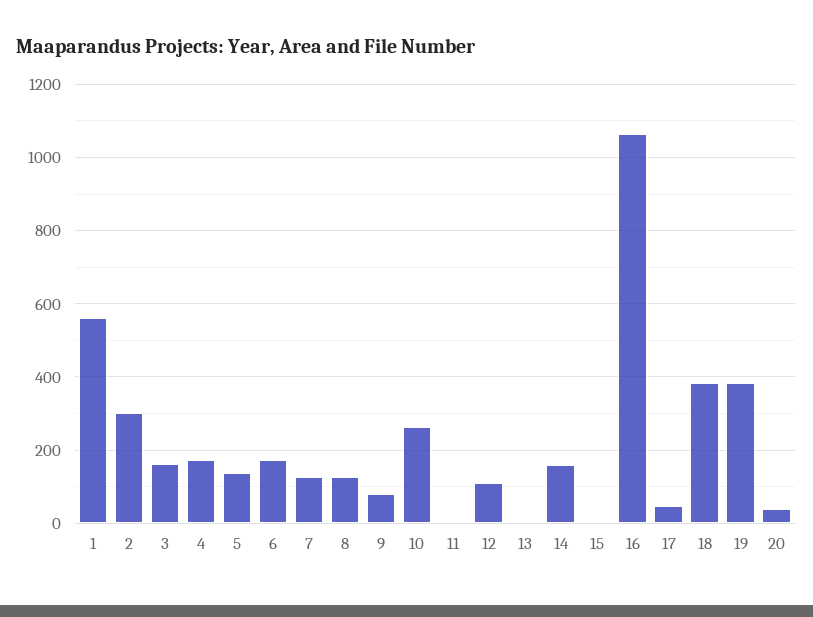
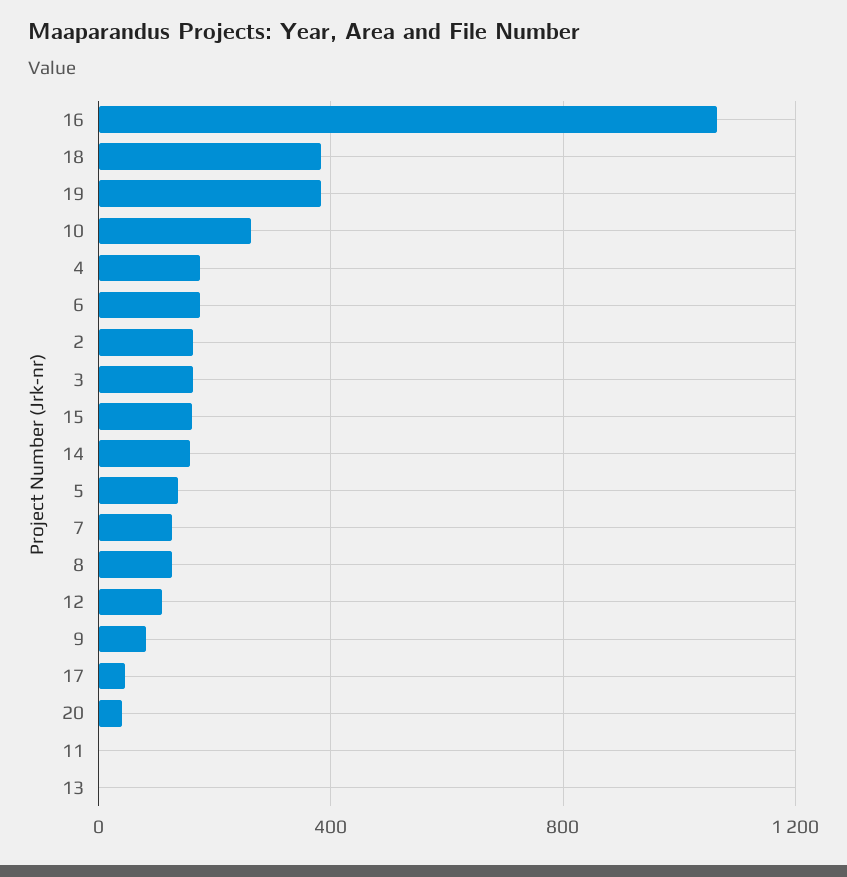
  {
-   "1": 560,
-   "2": 300,
+   "2": 150,
    "3": 160,
    "4": 180,
    "5": 140,
    "6": 180,
    "7": 120,
    "8": 120,
    "9": 80,
    "10": 260,
    "11": 0,
    "12": 100,
    "13": 0,
    "14": 160,
-   "15": 0,
+   "15": 150,
    "16": 1060,
    "17": 40,
    "18": 380,
    "19": 380,
    "20": 40
  }

